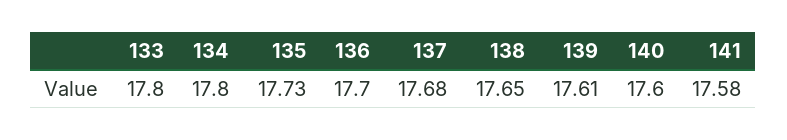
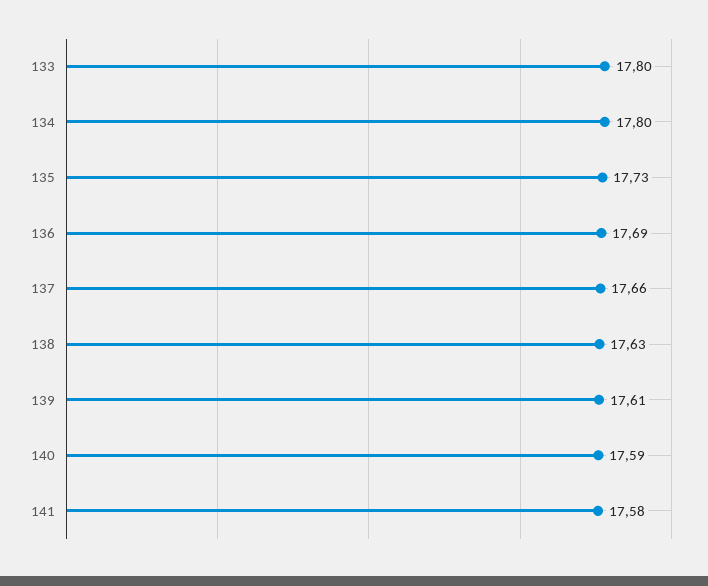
  {
    "133": 17.8,
    "134": 17.8,
    "135": 17.73,
-   "136": 17.7,
+   "136": 17.69,
-   "137": 17.68,
+   "137": 17.66,
-   "138": 17.65,
+   "138": 17.63,
    "139": 17.61,
-   "140": 17.6,
+   "140": 17.59,
    "141": 17.58
  }

